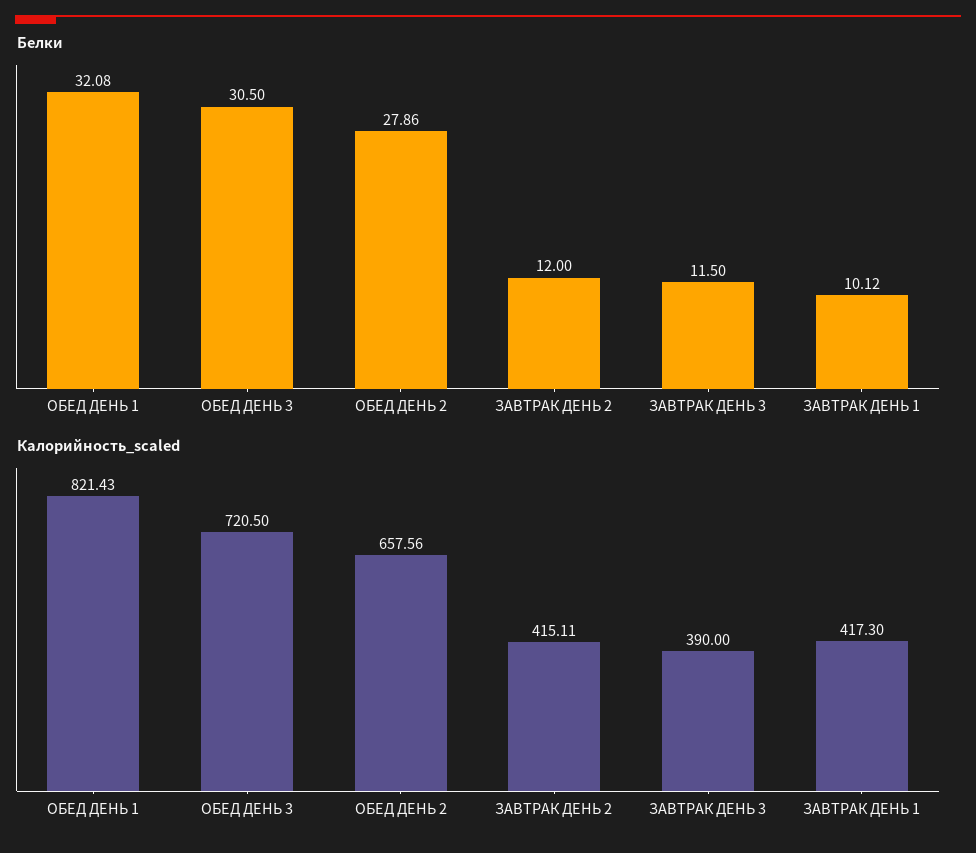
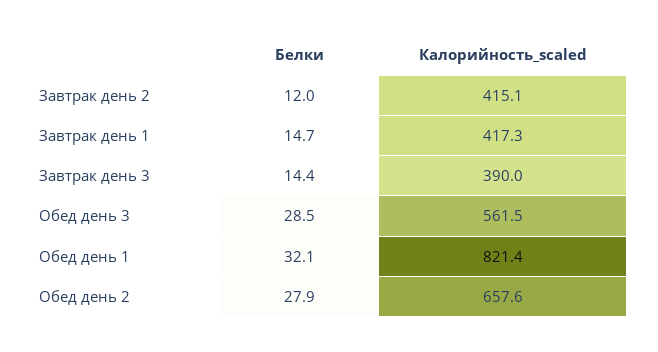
  {
    "Белки": {
      "ОБЕД ДЕНЬ 1": 32.08,
-     "ОБЕД ДЕНЬ 3": 30.5,
+     "ОБЕД ДЕНЬ 3": 28.5,
      "ОБЕД ДЕНЬ 2": 27.86,
      "ЗАВТРАК ДЕНЬ 2": 12,
-     "ЗАВТРАК ДЕНЬ 3": 11.5,
+     "ЗАВТРАК ДЕНЬ 3": 14.4,
-     "ЗАВТРАК ДЕНЬ 1": 10.12
+     "ЗАВТРАК ДЕНЬ 1": 14.7
    },
    "Калорийность_scaled": {
      "ОБЕД ДЕНЬ 1": 821.43,
-     "ОБЕД ДЕНЬ 3": 720.5,
+     "ОБЕД ДЕНЬ 3": 561.5,
      "ОБЕД ДЕНЬ 2": 657.56,
      "ЗАВТРАК ДЕНЬ 2": 415.11,
      "ЗАВТРАК ДЕНЬ 3": 390,
      "ЗАВТРАК ДЕНЬ 1": 417.3
    }
  }

